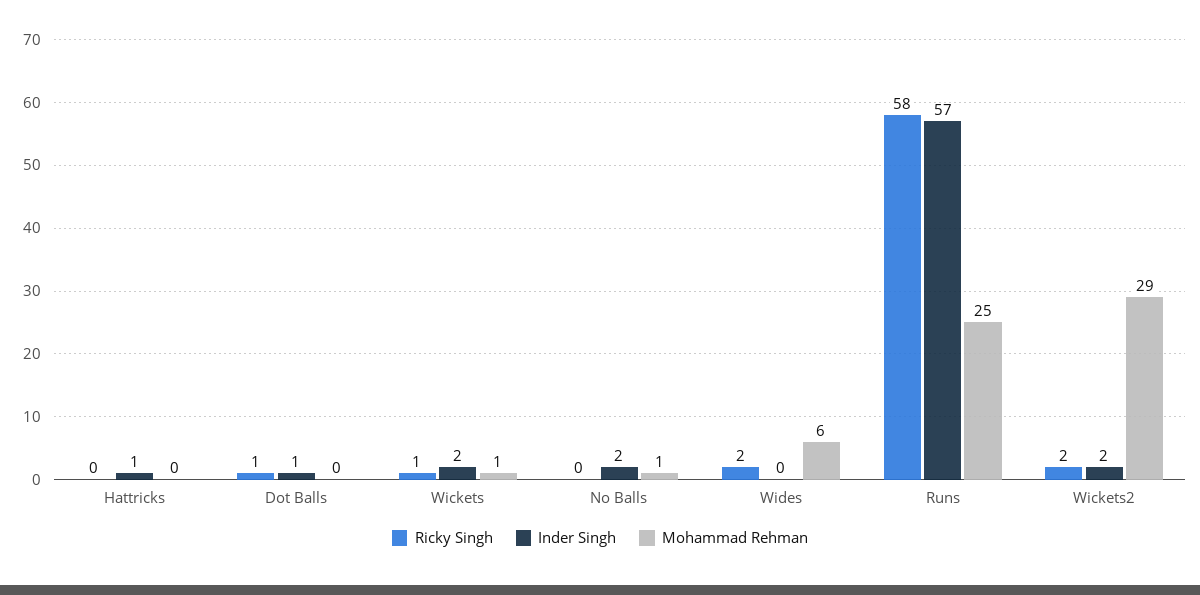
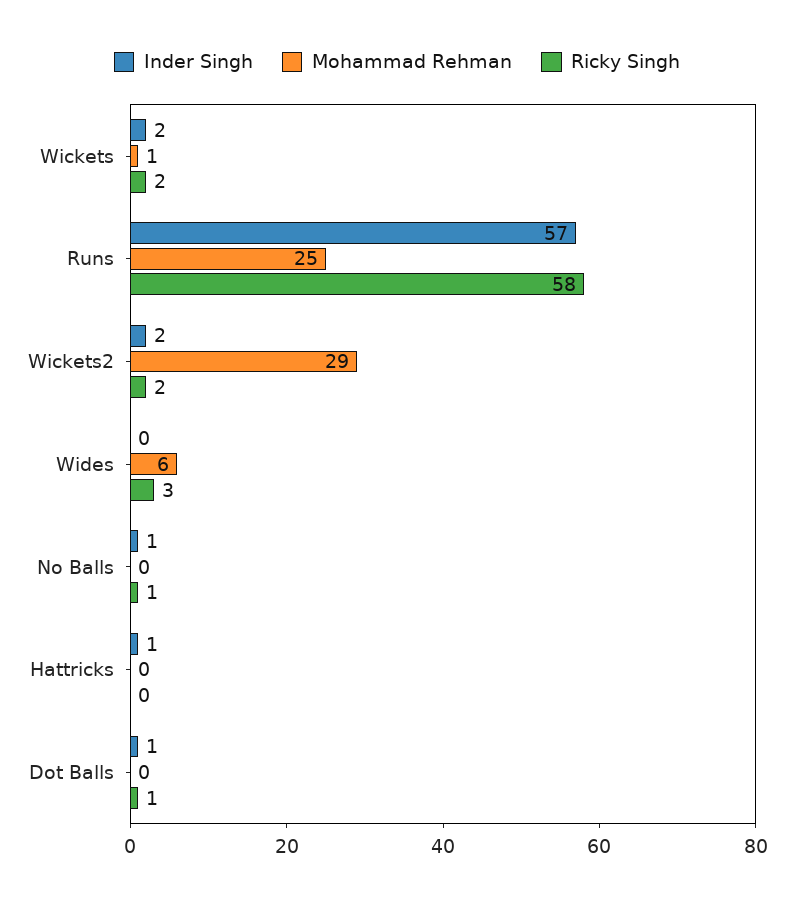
  {
    "Ricky Singh": {
      "Hattricks": 0,
      "Dot Balls": 1,
-     "Wickets": 1,
+     "Wickets": 2,
-     "No Balls": 0,
+     "No Balls": 1,
-     "Wides": 2,
+     "Wides": 3,
      "Runs": 58,
      "Wickets2": 2
    },
    "Inder Singh": {
      "Hattricks": 1,
      "Dot Balls": 1,
      "Wickets": 2,
-     "No Balls": 2,
+     "No Balls": 1,
      "Wides": 0,
      "Runs": 57,
      "Wickets2": 2
    },
    "Mohammad Rehman": {
      "Hattricks": 0,
      "Dot Balls": 0,
      "Wickets": 1,
-     "No Balls": 1,
+     "No Balls": 0,
      "Wides": 6,
      "Runs": 25,
      "Wickets2": 29
    }
  }

